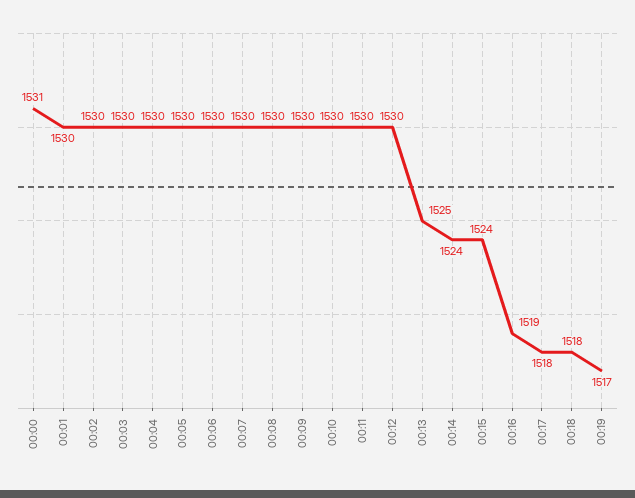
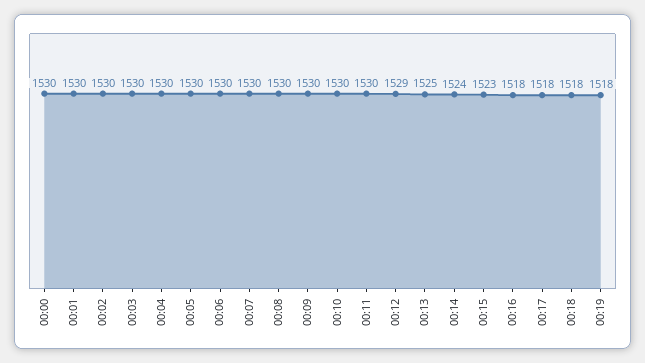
  {
-   "00:00": 1531,
+   "00:00": 1530,
    "00:01": 1530,
    "00:02": 1530,
    "00:03": 1530,
    "00:04": 1530,
    "00:05": 1530,
    "00:06": 1530,
    "00:07": 1530,
    "00:08": 1530,
    "00:09": 1530,
    "00:10": 1530,
    "00:11": 1530,
-   "00:12": 1530,
+   "00:12": 1529,
    "00:13": 1525,
    "00:14": 1524,
-   "00:15": 1524,
+   "00:15": 1523,
-   "00:16": 1519,
+   "00:16": 1518,
    "00:17": 1518,
    "00:18": 1518,
-   "00:19": 1517
+   "00:19": 1518
  }

